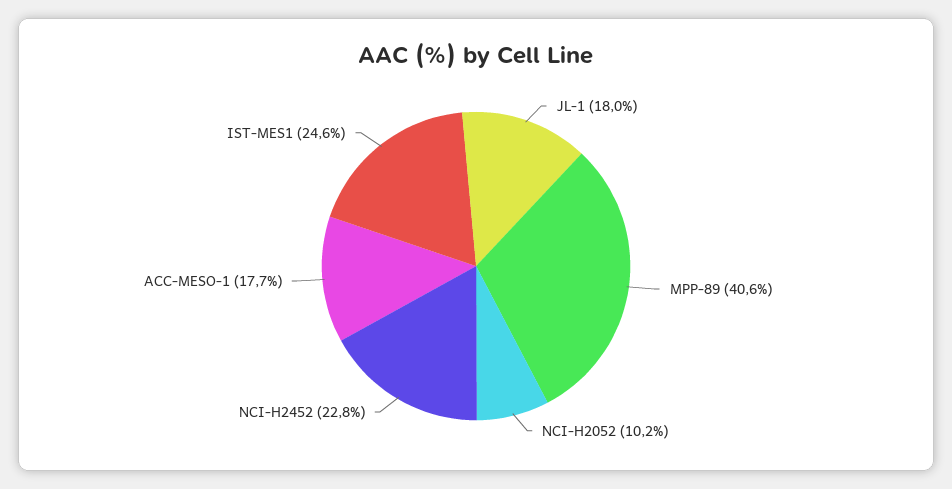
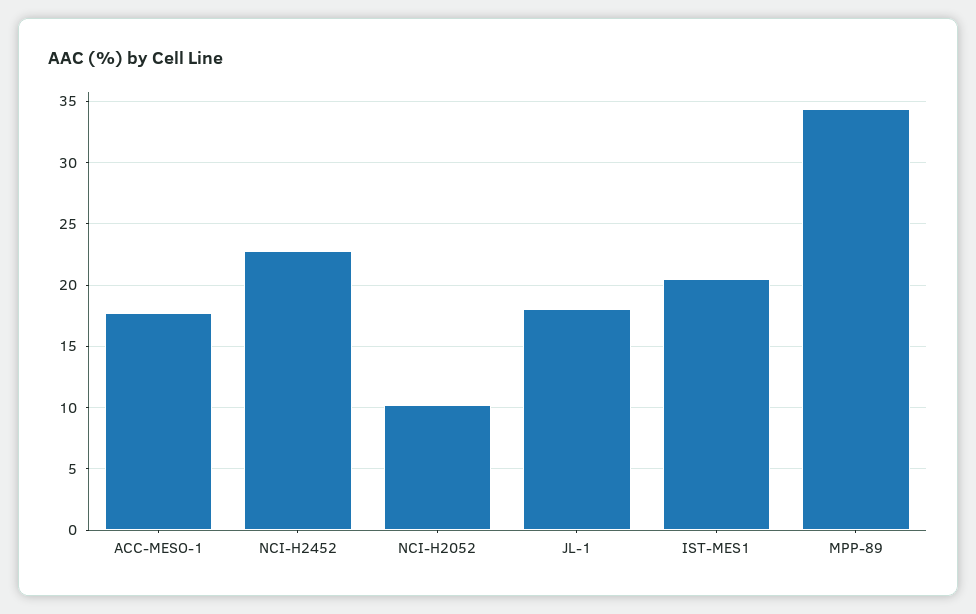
  {
    "JL-1": 18,
-   "MPP-89": 40.6,
+   "MPP-89": 34.5,
    "NCI-H2052": 10.2,
    "NCI-H2452": 22.8,
    "ACC-MESO-1": 17.7,
-   "IST-MES1": 24.6
+   "IST-MES1": 20.5
  }

